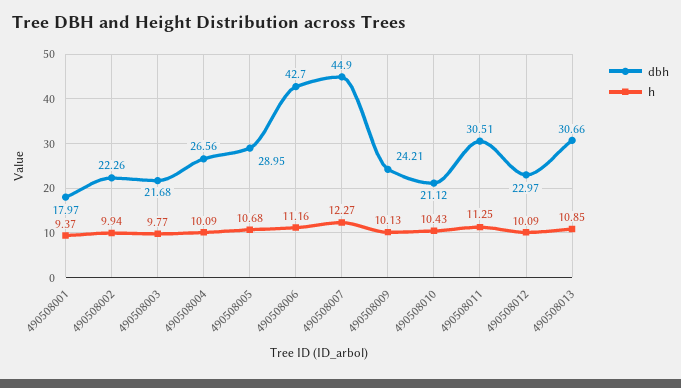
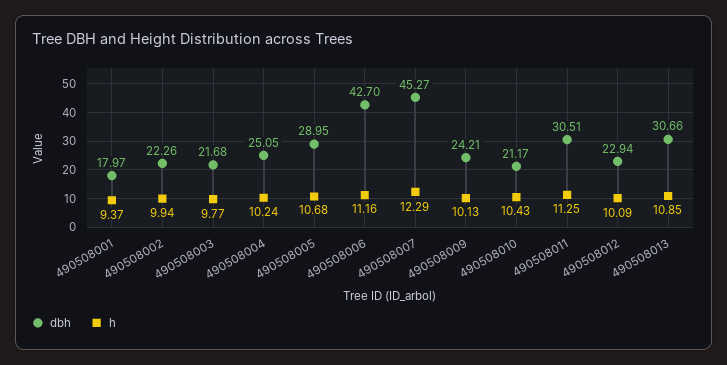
  {
    "dbh": {
      "490508001": 17.97,
      "490508002": 22.26,
      "490508003": 21.68,
-     "490508004": 26.56,
+     "490508004": 25.05,
      "490508005": 28.95,
      "490508006": 42.7,
-     "490508007": 44.9,
+     "490508007": 45.27,
      "490508009": 24.21,
-     "490508010": 21.12,
+     "490508010": 21.17,
      "490508011": 30.51,
-     "490508012": 22.97,
+     "490508012": 22.94,
      "490508013": 30.66
    },
    "h": {
      "490508001": 9.37,
      "490508002": 9.94,
      "490508003": 9.77,
-     "490508004": 10.09,
+     "490508004": 10.24,
      "490508005": 10.68,
      "490508006": 11.16,
-     "490508007": 12.27,
+     "490508007": 12.29,
      "490508009": 10.13,
      "490508010": 10.43,
      "490508011": 11.25,
      "490508012": 10.09,
      "490508013": 10.85
    }
  }

